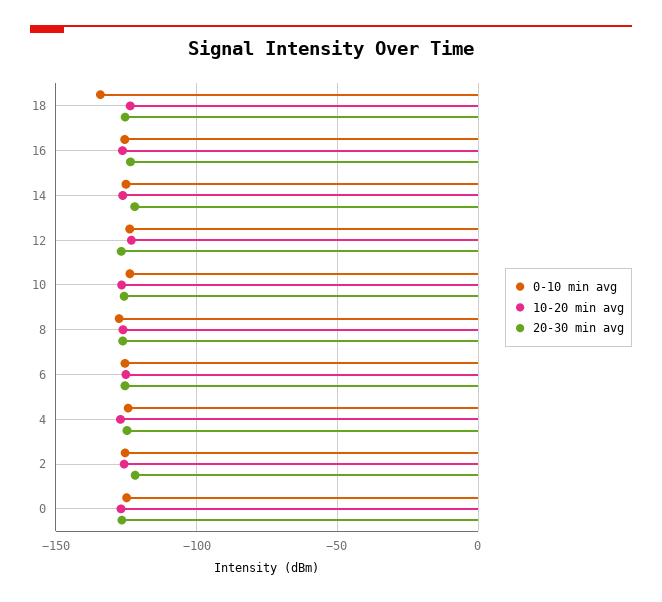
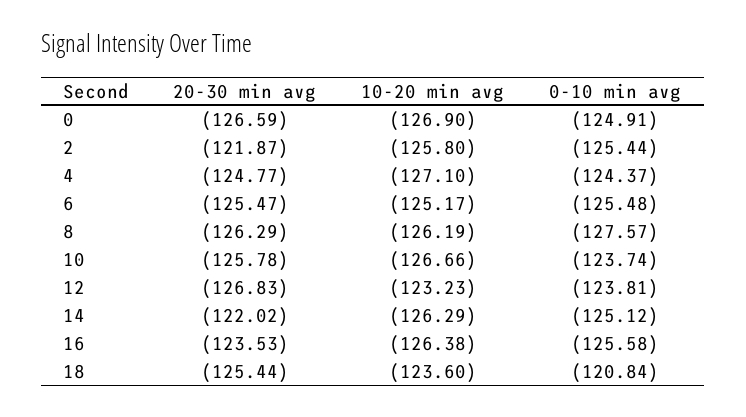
  {
    "0-10 min avg": {
-     "18": -135,
+     "18": -120.84,
      "16": -125.58,
      "14": -125.12,
      "12": -123.81,
      "10": -123.74,
      "8": -127.57,
      "6": -125.48,
      "4": -124.37,
      "2": -125.44,
      "0": -124.91
    },
    "10-20 min avg": {
      "18": -123.6,
      "16": -126.38,
      "14": -126.29,
      "12": -123.23,
      "10": -126.66,
      "8": -126.19,
      "6": -125.17,
      "4": -127.1,
      "2": -125.8,
      "0": -126.9
    },
    "20-30 min avg": {
      "18": -125.44,
      "16": -123.53,
      "14": -122.02,
      "12": -126.83,
      "10": -125.78,
      "8": -126.29,
      "6": -125.47,
      "4": -124.77,
      "2": -121.87,
      "0": -126.59
    }
  }

